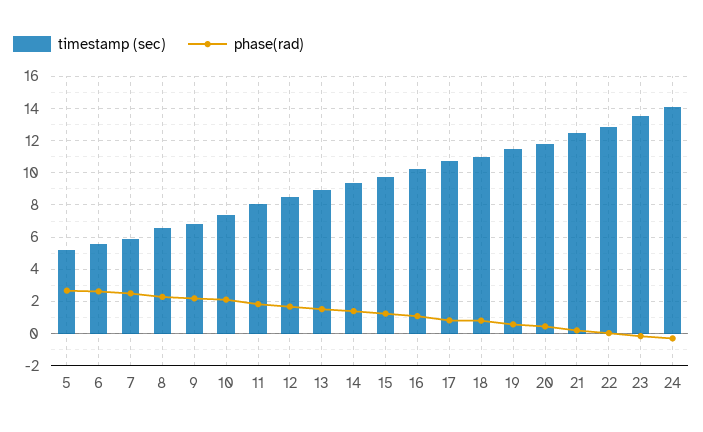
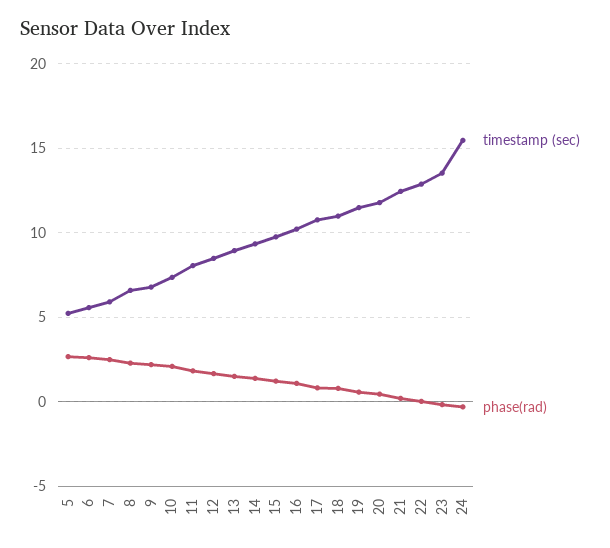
  {
    "timestamp (sec)": {
      "5": 5,
      "6": 5.5,
      "7": 6,
      "8": 6.5,
      "9": 7,
      "10": 7.5,
      "11": 8,
      "12": 8.5,
      "13": 9,
      "14": 9.5,
      "15": 10,
      "16": 10,
      "17": 11,
      "18": 11,
      "19": 11.5,
      "20": 12,
      "21": 12.5,
      "22": 13,
      "23": 13.5,
-     "24": 14
+     "24": 15.5
    },
    "phase(rad)": {
      "5": 2.5,
      "6": 2.5,
      "7": 2.5,
      "8": 2.5,
      "9": 2,
      "10": 2,
      "11": 2,
      "12": 1.5,
      "13": 1.5,
      "14": 1.5,
      "15": 1,
      "16": 1,
      "17": 1,
      "18": 1,
      "19": 0.5,
      "20": 0.5,
      "21": 0,
      "22": 0,
      "23": 0,
      "24": -0.5
    }
  }

